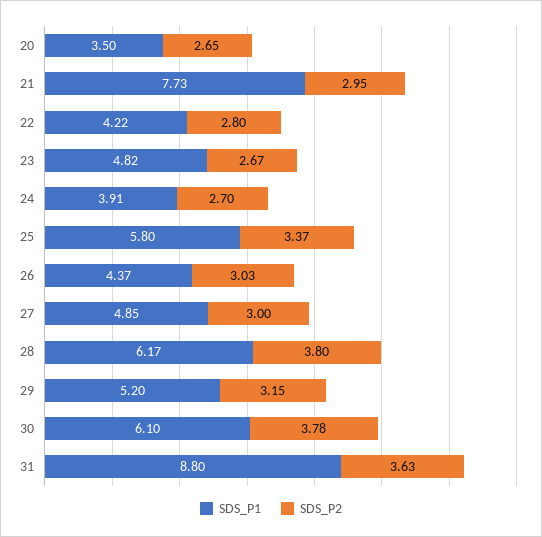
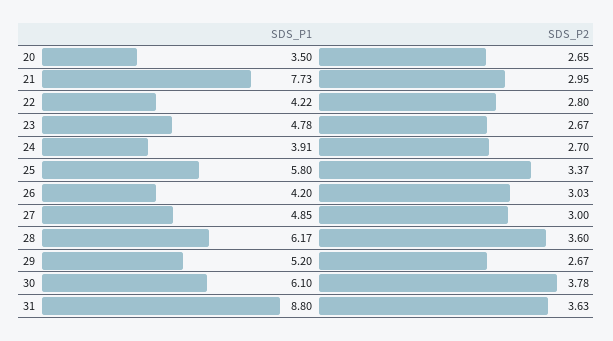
  {
    "SDS_P1": {
      "20": 3.5,
      "21": 7.73,
      "22": 4.22,
-     "23": 4.82,
+     "23": 4.78,
      "24": 3.91,
      "25": 5.8,
-     "26": 4.37,
+     "26": 4.2,
      "27": 4.85,
      "28": 6.17,
      "29": 5.2,
      "30": 6.1,
      "31": 8.8
    },
    "SDS_P2": {
      "20": 2.65,
      "21": 2.95,
      "22": 2.8,
      "23": 2.67,
      "24": 2.7,
      "25": 3.37,
      "26": 3.03,
      "27": 3,
-     "28": 3.8,
+     "28": 3.6,
-     "29": 3.15,
+     "29": 2.67,
      "30": 3.78,
      "31": 3.63
    }
  }

